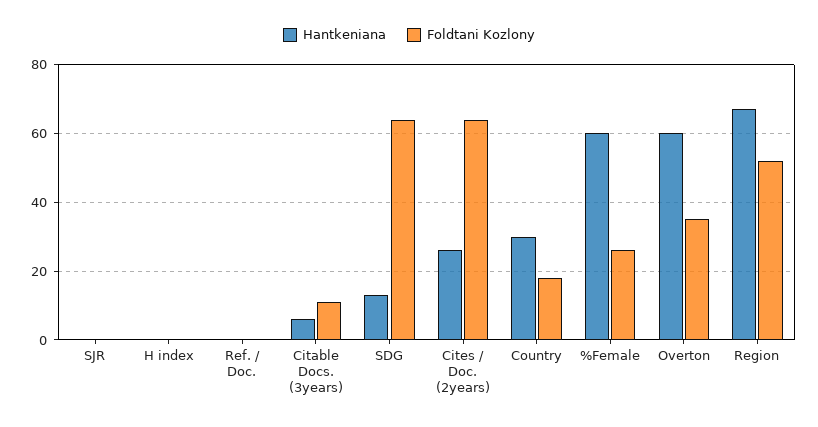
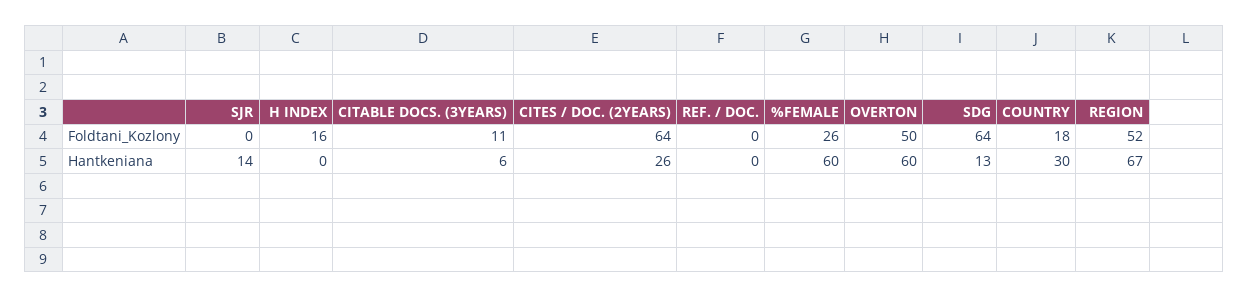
  {
    "Hantkeniana": {
-     "SJR": 0,
+     "SJR": 14,
      "H index": 0,
      "Ref. / Doc.": 0,
      "Citable Docs. (3years)": 6,
      "SDG": 13,
      "Cites / Doc. (2years)": 26,
      "Country": 30,
      "%Female": 60,
      "Overton": 60,
      "Region": 67
    },
    "Foldtani Kozlony": {
      "SJR": 0,
-     "H index": 0,
+     "H index": 16,
      "Ref. / Doc.": 0,
      "Citable Docs. (3years)": 11,
      "SDG": 64,
      "Cites / Doc. (2years)": 64,
      "Country": 18,
      "%Female": 26,
-     "Overton": 35,
+     "Overton": 50,
      "Region": 52
    }
  }

